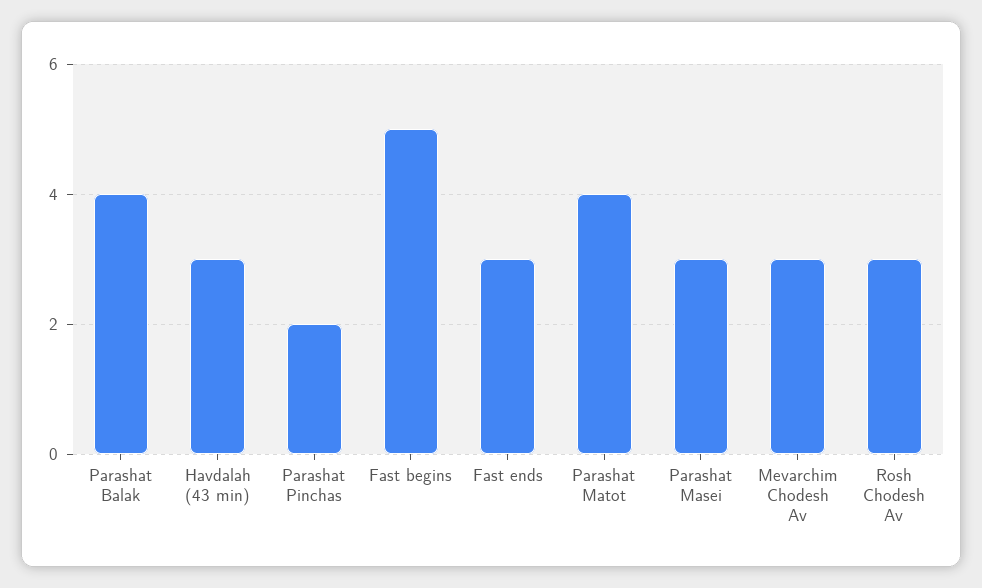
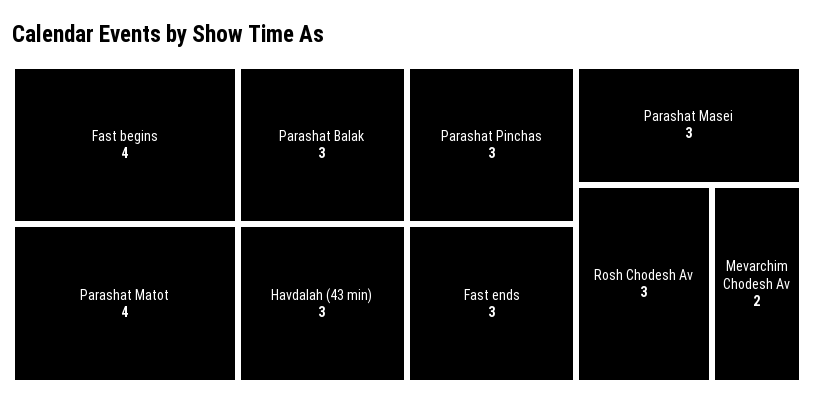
  {
-   "Parashat Balak": 4,
+   "Parashat Balak": 3,
    "Havdalah (43 min)": 3,
-   "Parashat Pinchas": 2,
+   "Parashat Pinchas": 3,
-   "Fast begins": 5,
+   "Fast begins": 4,
    "Fast ends": 3,
    "Parashat Matot": 4,
    "Parashat Masei": 3,
-   "Mevarchim Chodesh Av": 3,
+   "Mevarchim Chodesh Av": 2,
    "Rosh Chodesh Av": 3
  }

